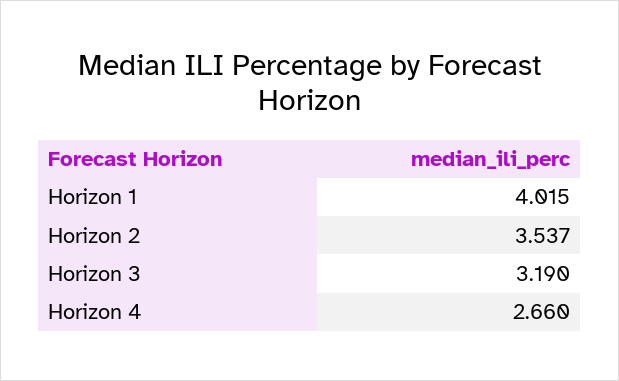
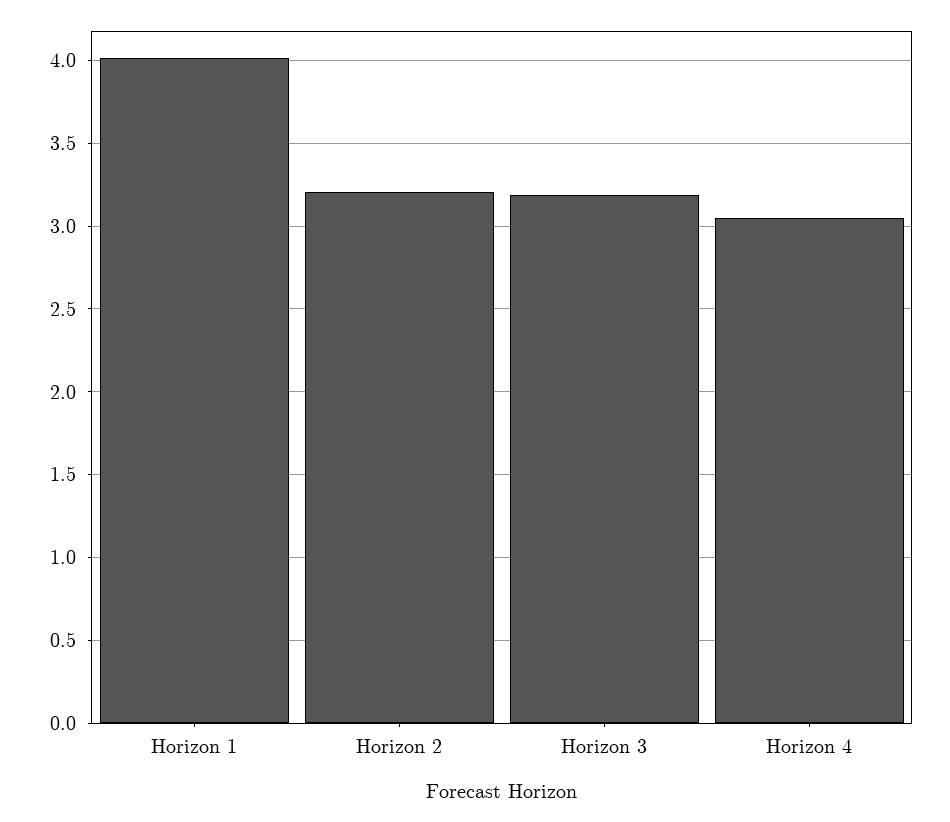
  {
    "Horizon 1": 4.015,
-   "Horizon 2": 3.537,
+   "Horizon 2": 3.2,
    "Horizon 3": 3.19,
-   "Horizon 4": 2.66
+   "Horizon 4": 3.05
  }

